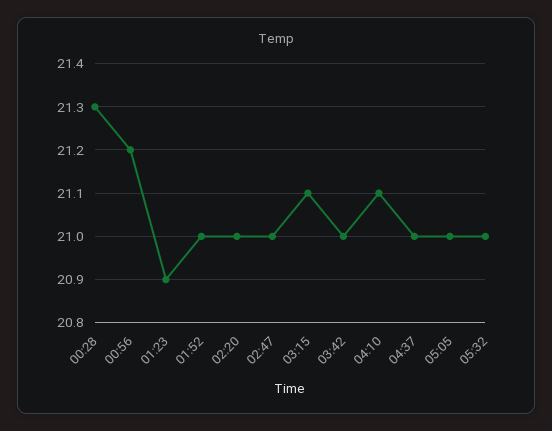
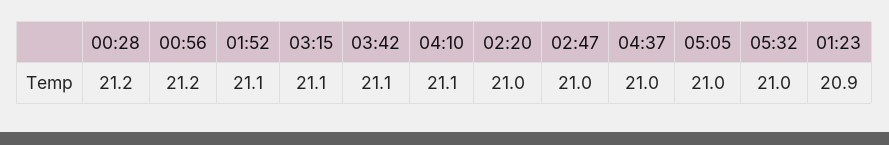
  {
-   "00:28": 21.3,
+   "00:28": 21.2,
    "00:56": 21.2,
    "01:23": 20.9,
-   "01:52": 21,
+   "01:52": 21.1,
    "02:20": 21,
    "02:47": 21,
    "03:15": 21.1,
-   "03:42": 21,
+   "03:42": 21.1,
    "04:10": 21.1,
    "04:37": 21,
    "05:05": 21,
    "05:32": 21
  }

